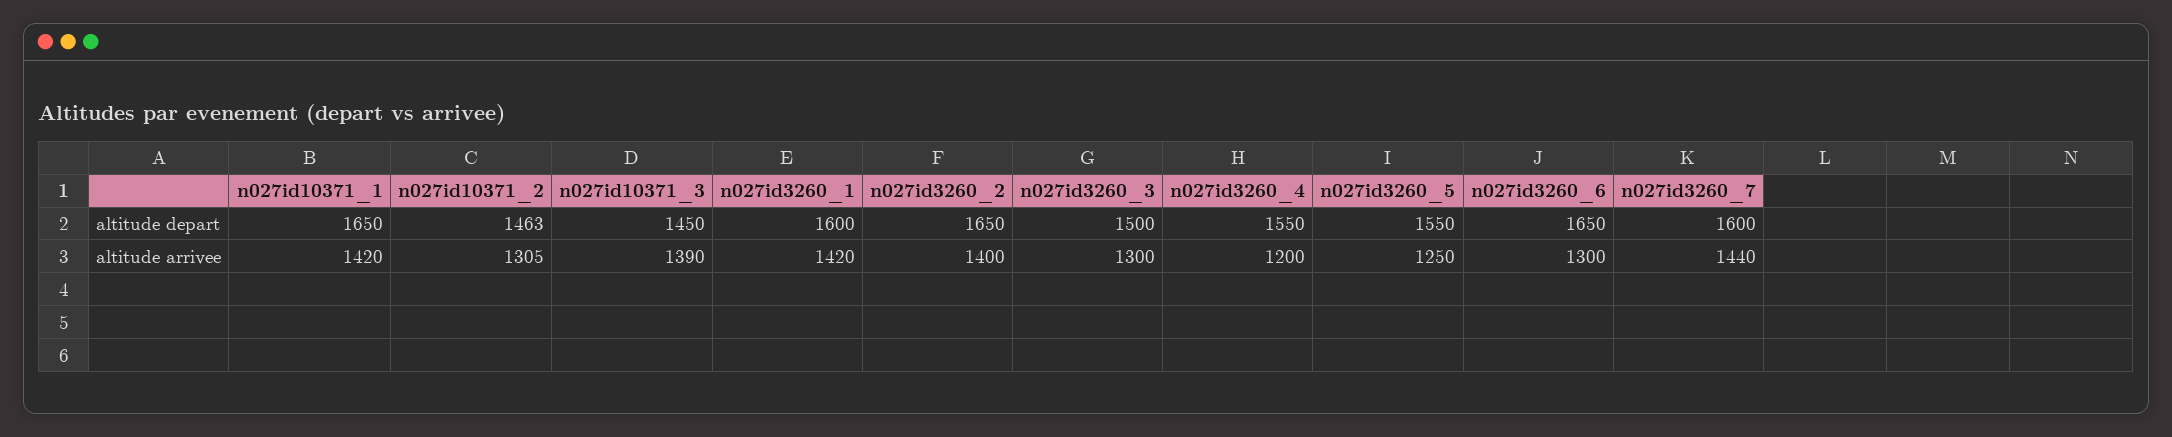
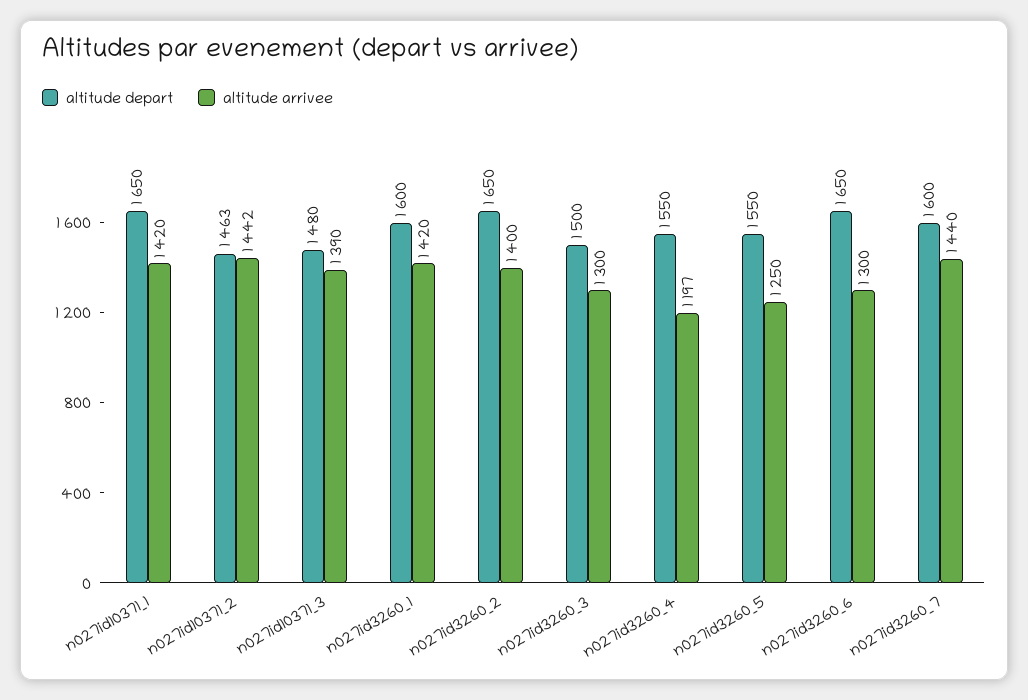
  {
    "altitude depart": {
      "n027id10371_1": 1650,
      "n027id10371_2": 1463,
-     "n027id10371_3": 1450,
+     "n027id10371_3": 1480,
      "n027id3260_1": 1600,
      "n027id3260_2": 1650,
      "n027id3260_3": 1500,
      "n027id3260_4": 1550,
      "n027id3260_5": 1550,
      "n027id3260_6": 1650,
      "n027id3260_7": 1600
    },
    "altitude arrivee": {
      "n027id10371_1": 1420,
-     "n027id10371_2": 1305,
+     "n027id10371_2": 1442,
      "n027id10371_3": 1390,
      "n027id3260_1": 1420,
      "n027id3260_2": 1400,
      "n027id3260_3": 1300,
-     "n027id3260_4": 1200,
+     "n027id3260_4": 1197,
      "n027id3260_5": 1250,
      "n027id3260_6": 1300,
      "n027id3260_7": 1440
    }
  }

